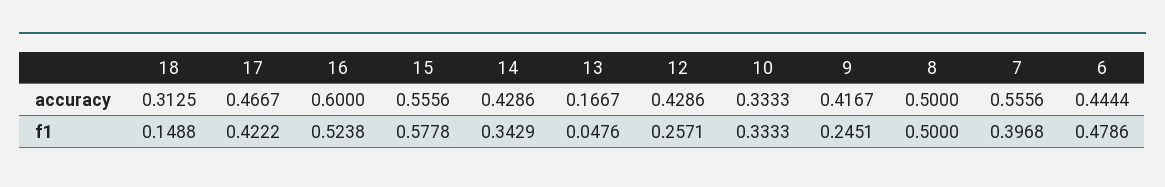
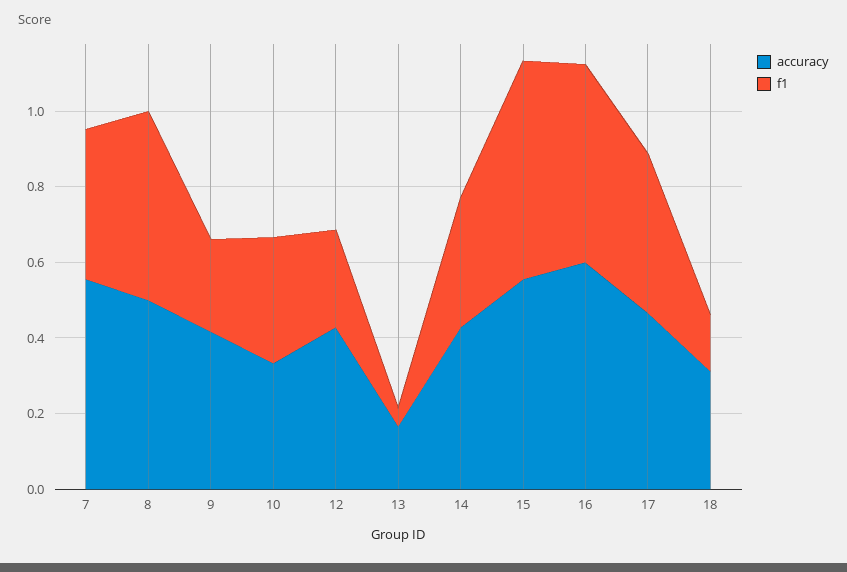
  {
    "accuracy": {
      "18": 0.3125,
      "17": 0.4667,
      "16": 0.6,
      "15": 0.5556,
      "14": 0.4286,
      "13": 0.1667,
      "12": 0.4286,
      "10": 0.3333,
      "9": 0.4167,
      "8": 0.5,
-     "7": 0.5556,
+     "7": 0.5556
-     "6": 0.4444
    },
    "f1": {
      "18": 0.1488,
      "17": 0.4222,
      "16": 0.5238,
      "15": 0.5778,
      "14": 0.3429,
      "13": 0.0476,
      "12": 0.2571,
      "10": 0.3333,
      "9": 0.2451,
      "8": 0.5,
-     "7": 0.3968,
+     "7": 0.3968
-     "6": 0.4786
    }
  }

